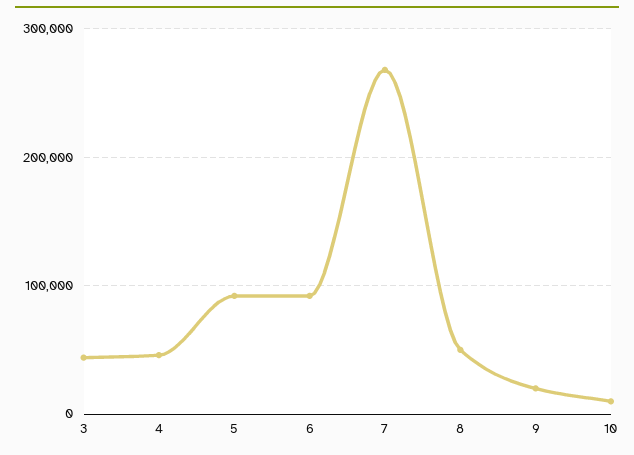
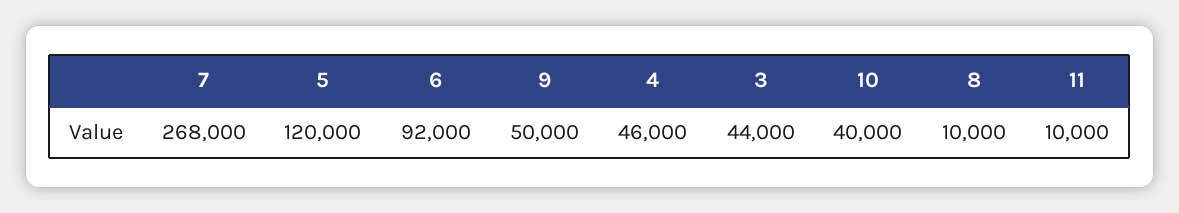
  {
    "3": 44000,
    "4": 46000,
-   "5": 90000,
+   "5": 120000,
    "6": 92000,
    "7": 268000,
-   "8": 50000,
+   "8": 10000,
-   "9": 20000,
+   "9": 50000,
-   "10": 10000
+   "10": 40000,
+   "11": 10000
  }

